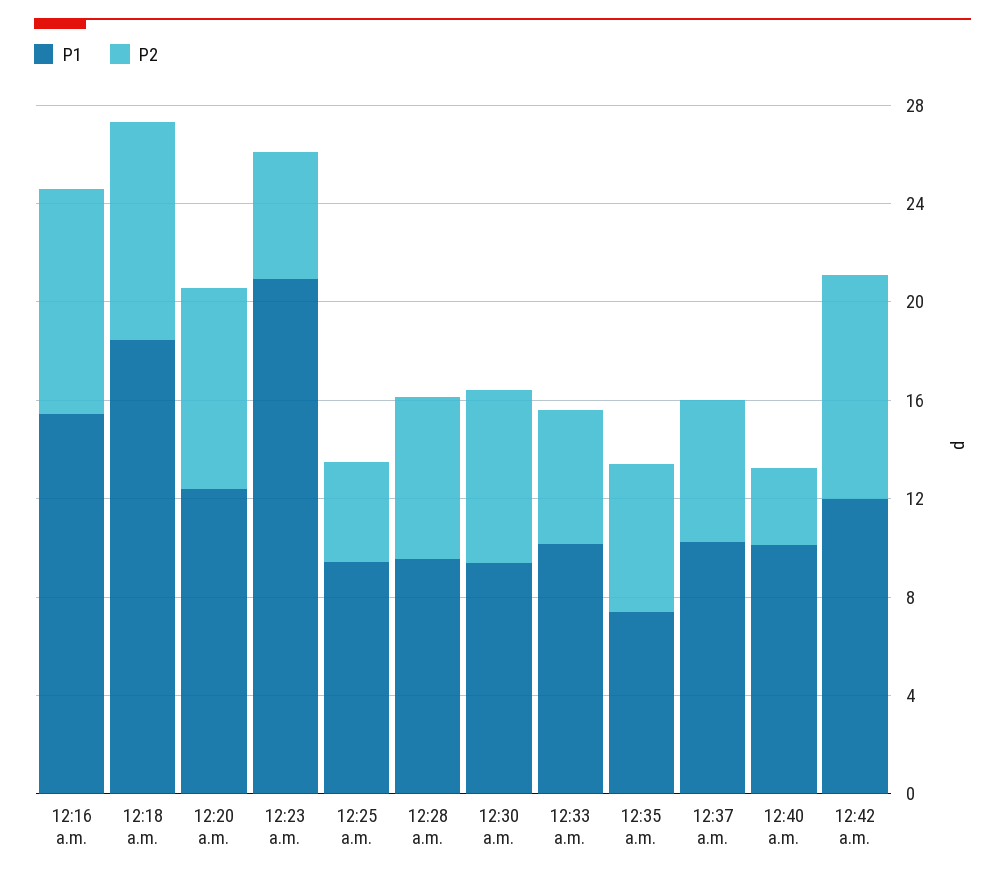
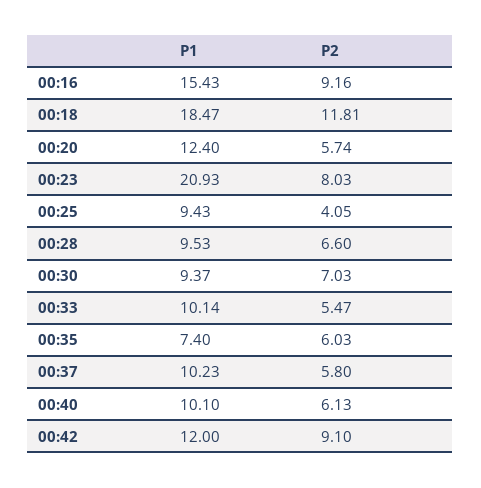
  {
    "P1": {
      "12:16 a.m.": 15.43,
      "12:18 a.m.": 18.47,
      "12:20 a.m.": 12.4,
      "12:23 a.m.": 20.93,
      "12:25 a.m.": 9.43,
      "12:28 a.m.": 9.53,
      "12:30 a.m.": 9.37,
      "12:33 a.m.": 10.14,
      "12:35 a.m.": 7.4,
      "12:37 a.m.": 10.23,
      "12:40 a.m.": 10.1,
      "12:42 a.m.": 12
    },
    "P2": {
      "12:16 a.m.": 9.16,
-     "12:18 a.m.": 9,
+     "12:18 a.m.": 11.81,
-     "12:20 a.m.": 8,
+     "12:20 a.m.": 5.74,
-     "12:23 a.m.": 5,
+     "12:23 a.m.": 8.03,
      "12:25 a.m.": 4.05,
      "12:28 a.m.": 6.6,
      "12:30 a.m.": 7.03,
      "12:33 a.m.": 5.47,
      "12:35 a.m.": 6.03,
      "12:37 a.m.": 5.8,
-     "12:40 a.m.": 3,
+     "12:40 a.m.": 6.13,
      "12:42 a.m.": 9.1
    }
  }

